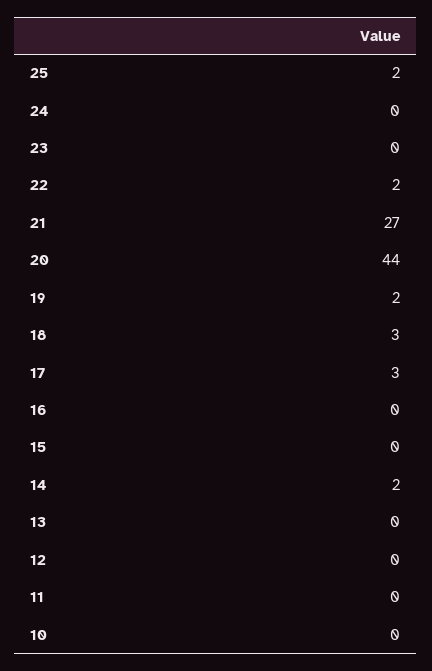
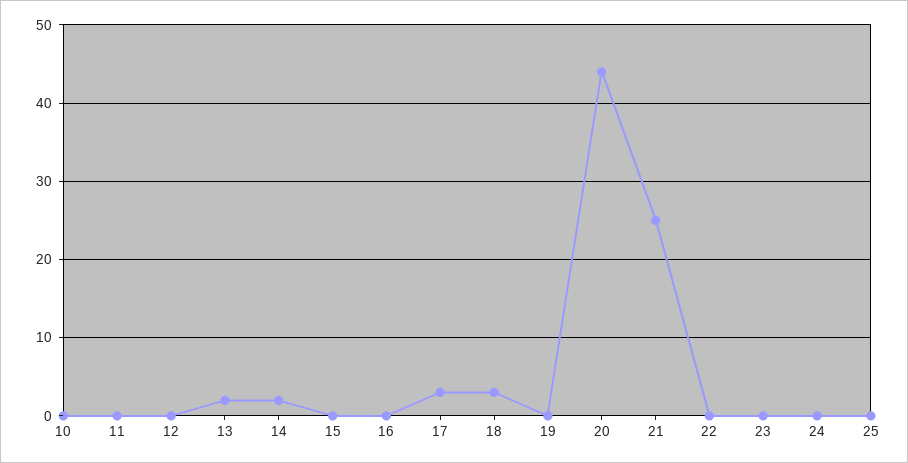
  {
-   "25": 2,
+   "25": 0,
    "24": 0,
    "23": 0,
-   "22": 2,
+   "22": 0,
-   "21": 27,
+   "21": 25,
    "20": 44,
-   "19": 2,
+   "19": 0,
    "18": 3,
    "17": 3,
    "16": 0,
    "15": 0,
    "14": 2,
-   "13": 0,
+   "13": 2,
    "12": 0,
    "11": 0,
    "10": 0
  }

